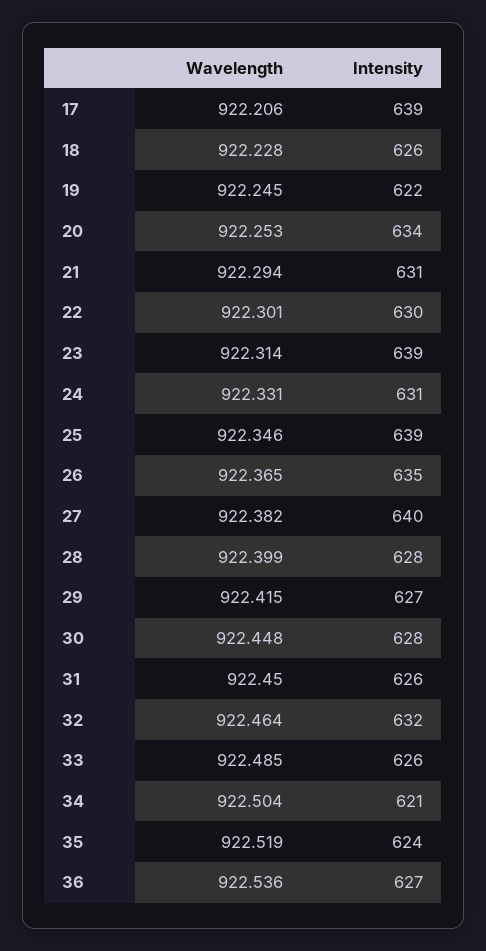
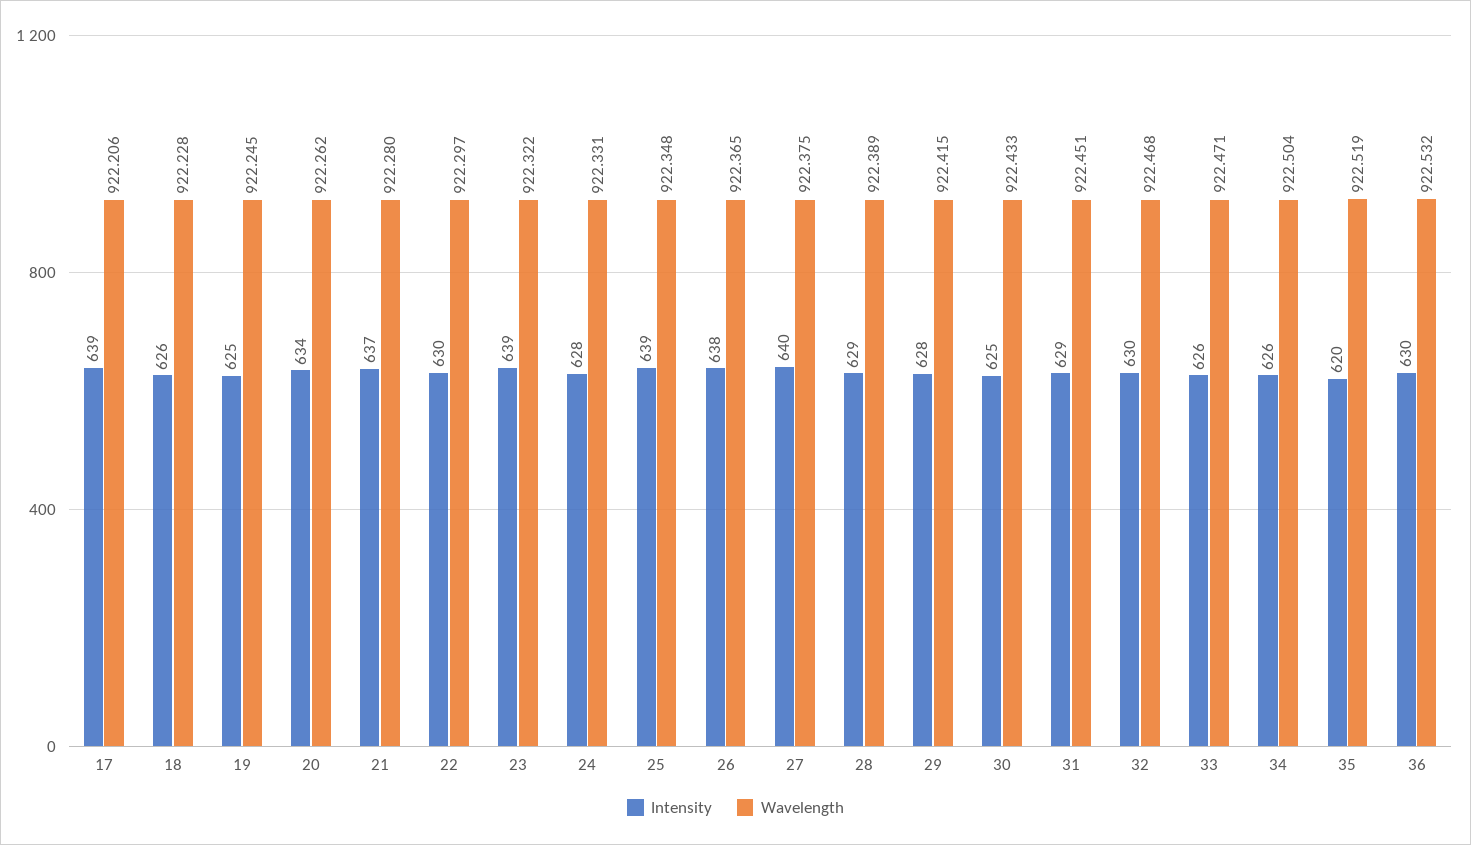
  {
    "Wavelength": {
      "17": 922.206,
      "18": 922.228,
      "19": 922.245,
-     "20": 922.253,
+     "20": 922.262,
-     "21": 922.294,
+     "21": 922.28,
-     "22": 922.301,
+     "22": 922.297,
-     "23": 922.314,
+     "23": 922.322,
      "24": 922.331,
-     "25": 922.346,
+     "25": 922.348,
      "26": 922.365,
-     "27": 922.382,
+     "27": 922.375,
-     "28": 922.399,
+     "28": 922.389,
      "29": 922.415,
-     "30": 922.448,
+     "30": 922.433,
-     "31": 922.45,
+     "31": 922.451,
-     "32": 922.464,
+     "32": 922.468,
-     "33": 922.485,
+     "33": 922.471,
      "34": 922.504,
      "35": 922.519,
-     "36": 922.536
+     "36": 922.532
    },
    "Intensity": {
      "17": 639,
      "18": 626,
-     "19": 622,
+     "19": 625,
      "20": 634,
-     "21": 631,
+     "21": 637,
      "22": 630,
      "23": 639,
-     "24": 631,
+     "24": 628,
      "25": 639,
-     "26": 635,
+     "26": 638,
      "27": 640,
-     "28": 628,
+     "28": 629,
-     "29": 627,
+     "29": 628,
-     "30": 628,
+     "30": 625,
-     "31": 626,
+     "31": 629,
-     "32": 632,
+     "32": 630,
      "33": 626,
-     "34": 621,
+     "34": 626,
-     "35": 624,
+     "35": 620,
-     "36": 627
+     "36": 630
    }
  }

